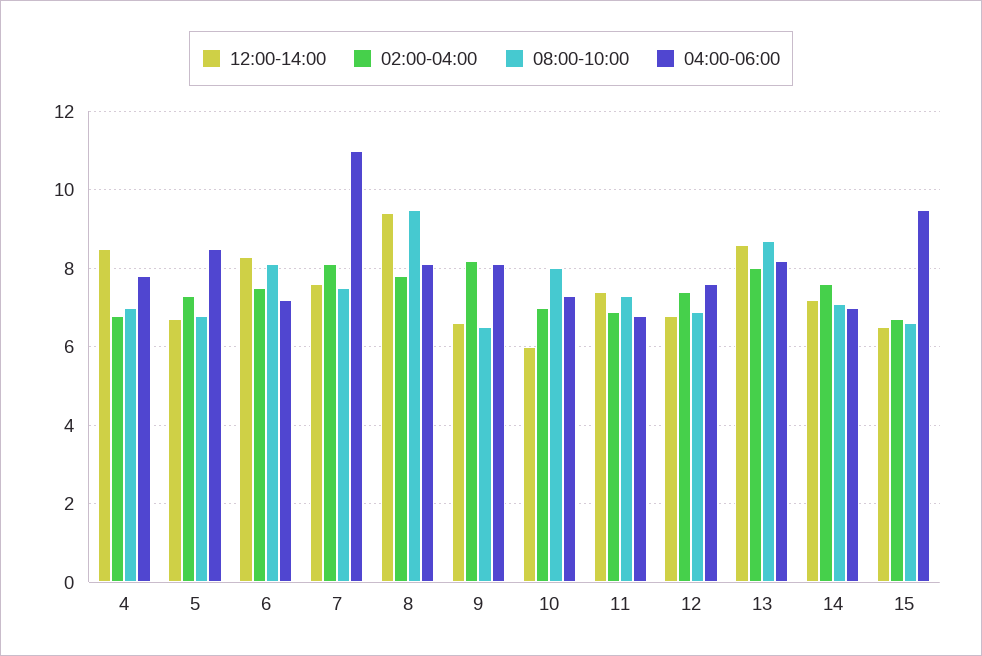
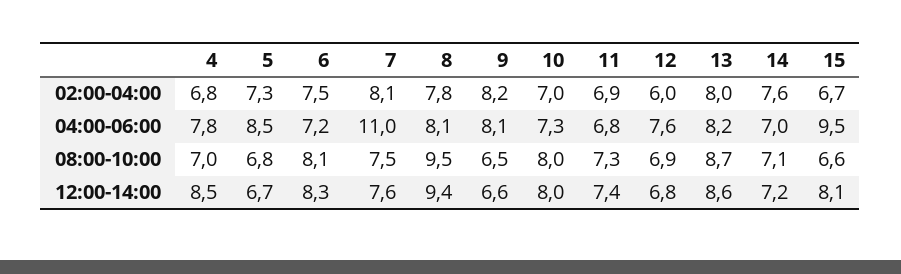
  {
    "12:00-14:00": {
      "4": 8.5,
      "5": 6.7,
      "6": 8.3,
      "7": 7.6,
      "8": 9.4,
      "9": 6.6,
-     "10": 6,
+     "10": 8,
      "11": 7.4,
      "12": 6.8,
      "13": 8.6,
      "14": 7.2,
-     "15": 6.5
+     "15": 8.1
    },
    "02:00-04:00": {
      "4": 6.8,
      "5": 7.3,
      "6": 7.5,
      "7": 8.1,
      "8": 7.8,
      "9": 8.2,
      "10": 7,
      "11": 6.9,
-     "12": 7.5,
+     "12": 6,
      "13": 8,
      "14": 7.6,
      "15": 6.7
    },
    "08:00-10:00": {
      "4": 7,
      "5": 6.8,
      "6": 8.1,
      "7": 7.5,
      "8": 9.5,
      "9": 6.5,
      "10": 8,
      "11": 7.3,
      "12": 6.9,
      "13": 8.7,
      "14": 7.1,
      "15": 6.6
    },
    "04:00-06:00": {
      "4": 7.8,
      "5": 8.5,
      "6": 7.2,
      "7": 11,
      "8": 8.1,
      "9": 8.1,
      "10": 7.3,
      "11": 6.8,
      "12": 7.6,
      "13": 8.2,
      "14": 7,
      "15": 9.5
    }
  }

